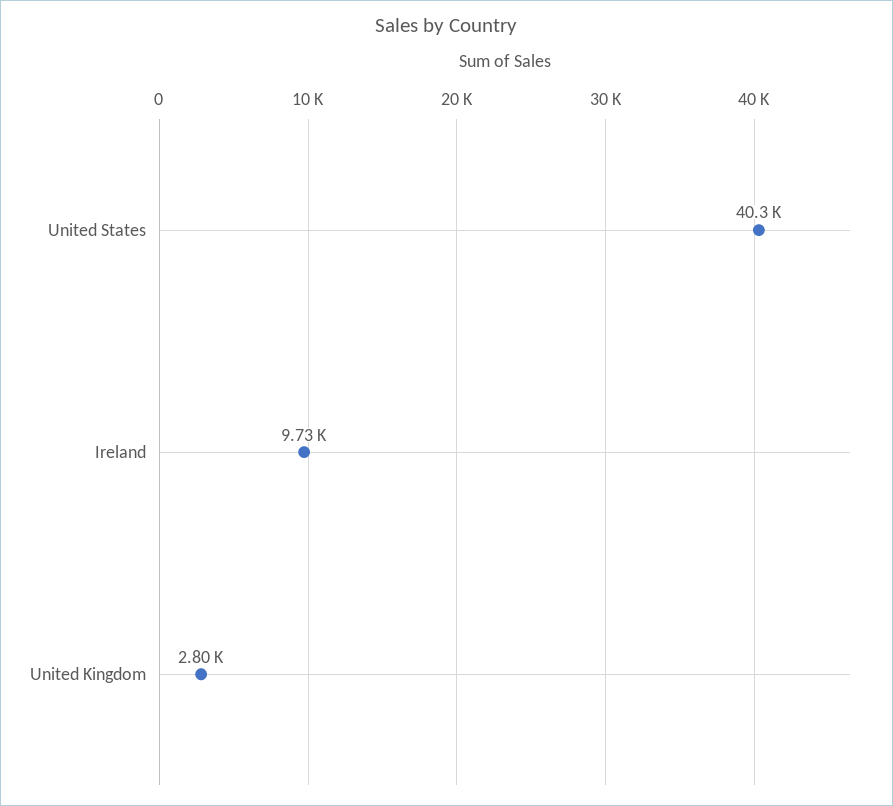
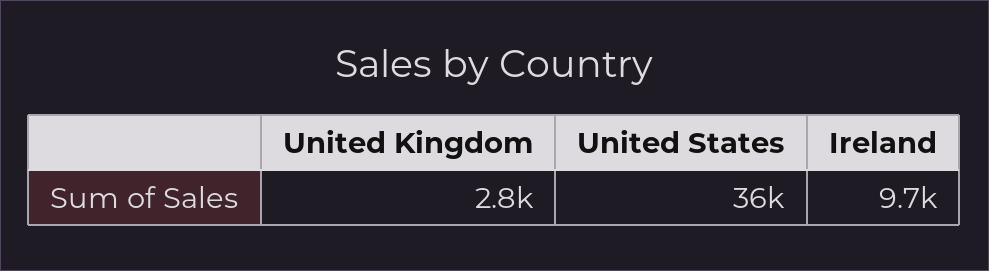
  {
-   "United States": 40300,
+   "United States": 36000,
    "Ireland": 9730,
    "United Kingdom": 2800
  }

